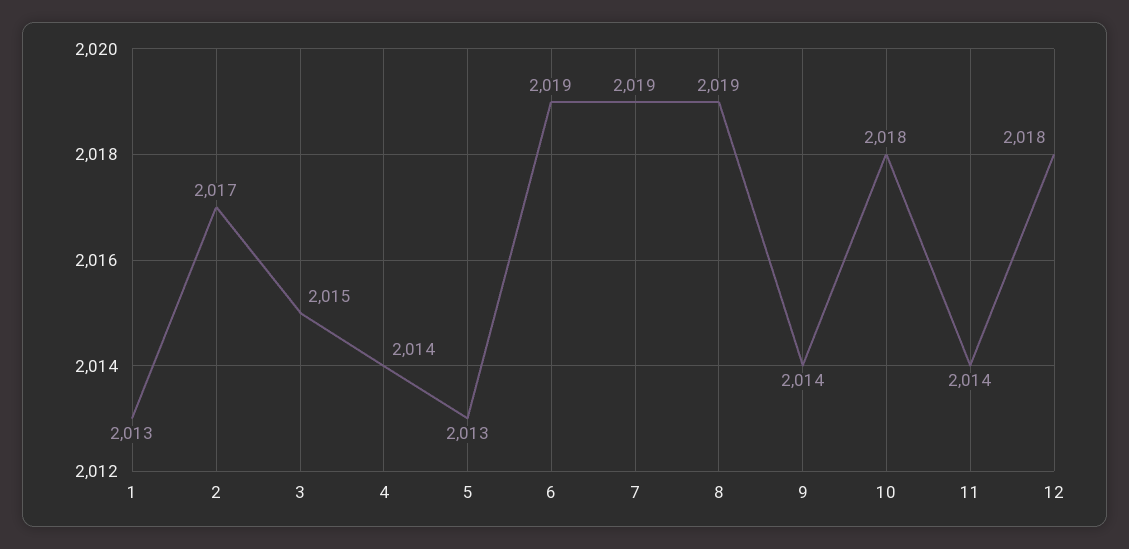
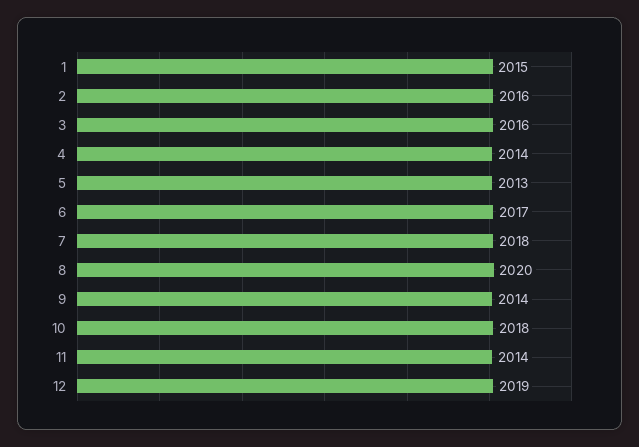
  {
-   "1": 2013,
+   "1": 2015,
-   "2": 2017,
+   "2": 2016,
-   "3": 2015,
+   "3": 2016,
    "4": 2014,
    "5": 2013,
-   "6": 2019,
+   "6": 2017,
-   "7": 2019,
+   "7": 2018,
-   "8": 2019,
+   "8": 2020,
    "9": 2014,
    "10": 2018,
    "11": 2014,
-   "12": 2018
+   "12": 2019
  }

